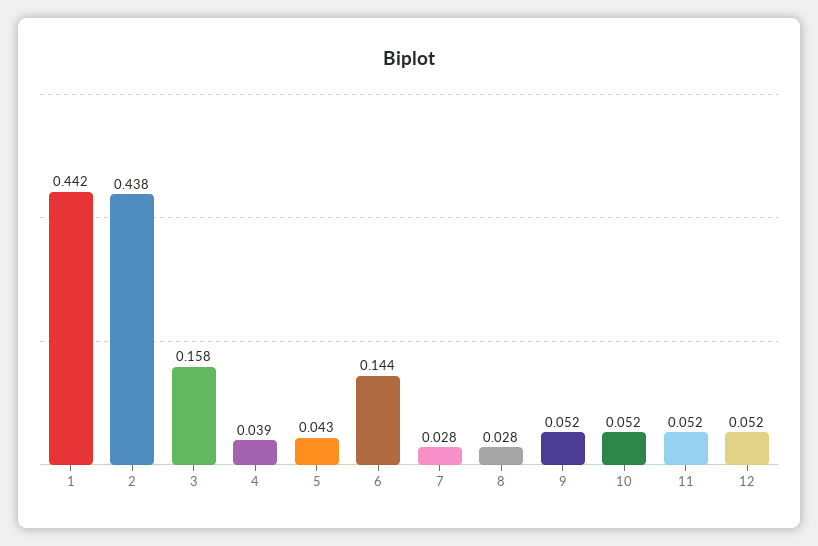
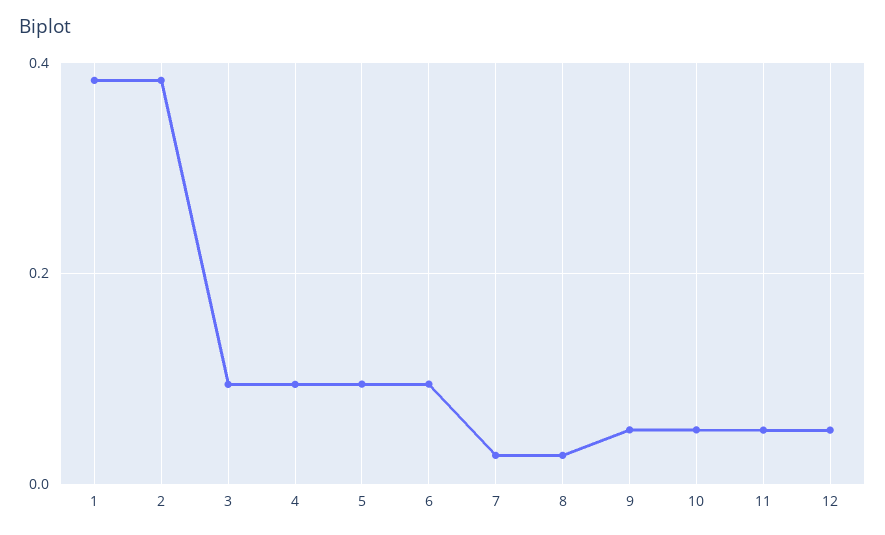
  {
-   "1": 0.442,
+   "1": 0.38,
-   "2": 0.438,
+   "2": 0.38,
-   "3": 0.158,
+   "3": 0.1,
-   "4": 0.039,
+   "4": 0.1,
-   "5": 0.043,
+   "5": 0.1,
-   "6": 0.144,
+   "6": 0.1,
    "7": 0.028,
    "8": 0.028,
    "9": 0.052,
    "10": 0.052,
    "11": 0.052,
    "12": 0.052
  }

